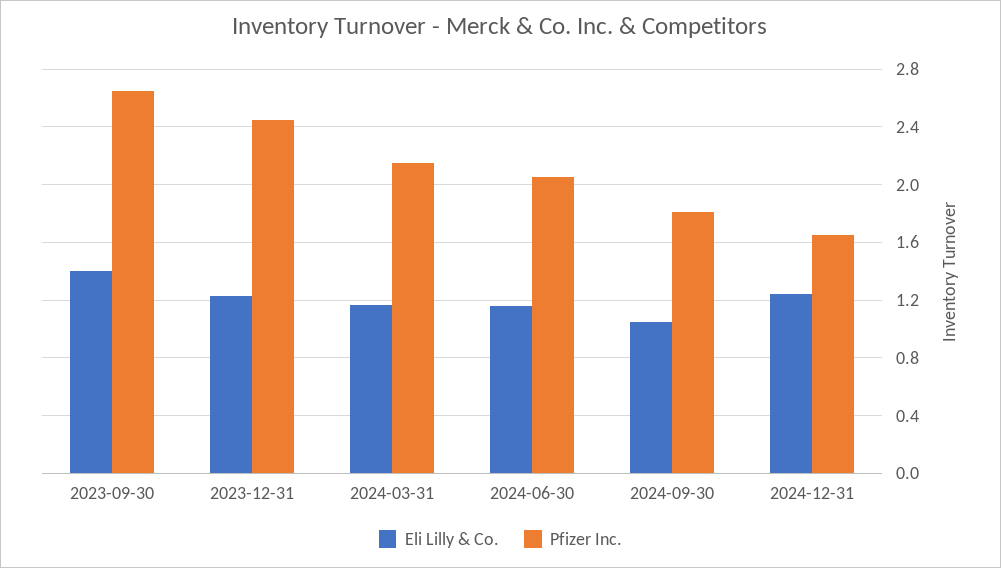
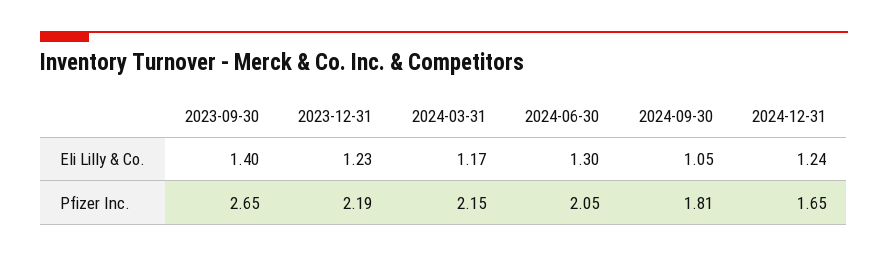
  {
    "Eli Lilly & Co.": {
      "2023-09-30": 1.4,
      "2023-12-31": 1.23,
      "2024-03-31": 1.17,
-     "2024-06-30": 1.15,
+     "2024-06-30": 1.3,
      "2024-09-30": 1.05,
      "2024-12-31": 1.24
    },
    "Pfizer Inc.": {
      "2023-09-30": 2.65,
-     "2023-12-31": 2.45,
+     "2023-12-31": 2.19,
      "2024-03-31": 2.15,
      "2024-06-30": 2.05,
      "2024-09-30": 1.81,
      "2024-12-31": 1.65
    }
  }

